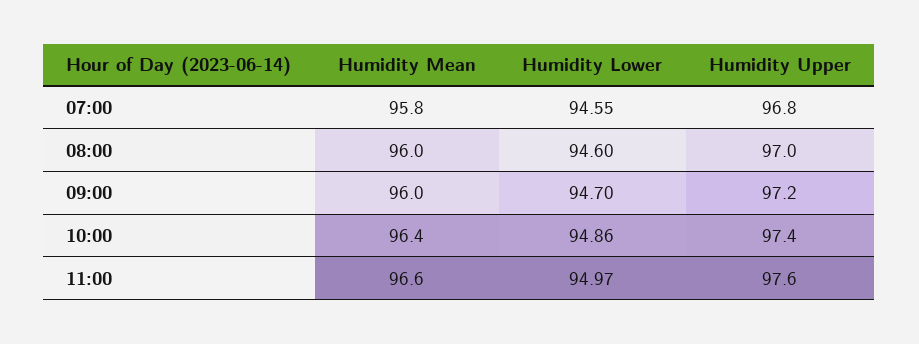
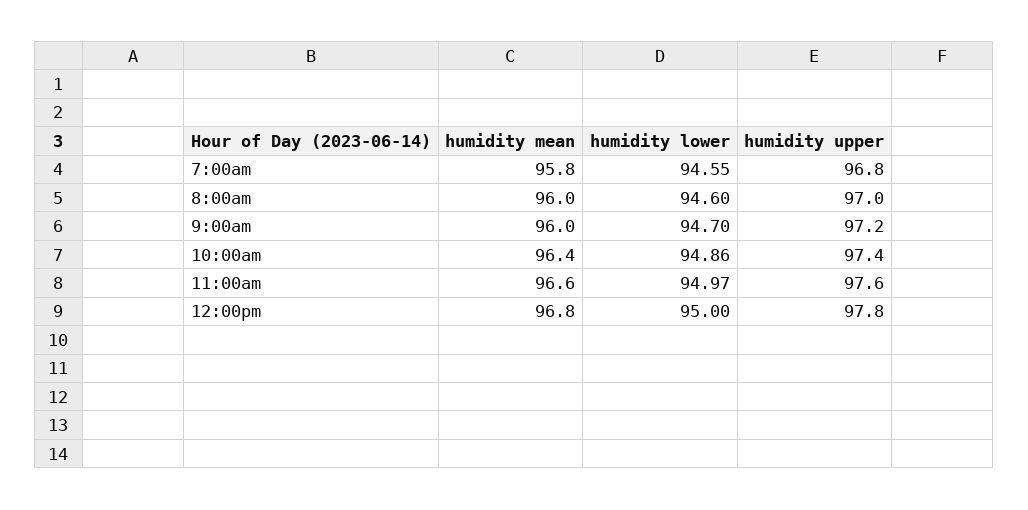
  {
    "Humidity Mean": {
      "07:00": 95.8,
      "08:00": 96,
      "09:00": 96,
      "10:00": 96.4,
-     "11:00": 96.6
+     "11:00": 96.6,
+     "12:00pm": 96.8
    },
    "Humidity Lower": {
      "07:00": 94.55,
      "08:00": 94.6,
      "09:00": 94.7,
      "10:00": 94.86,
-     "11:00": 94.97
+     "11:00": 94.97,
+     "12:00pm": 95
    },
    "Humidity Upper": {
      "07:00": 96.8,
      "08:00": 97,
      "09:00": 97.2,
      "10:00": 97.4,
-     "11:00": 97.6
+     "11:00": 97.6,
+     "12:00pm": 97.8
    }
  }

